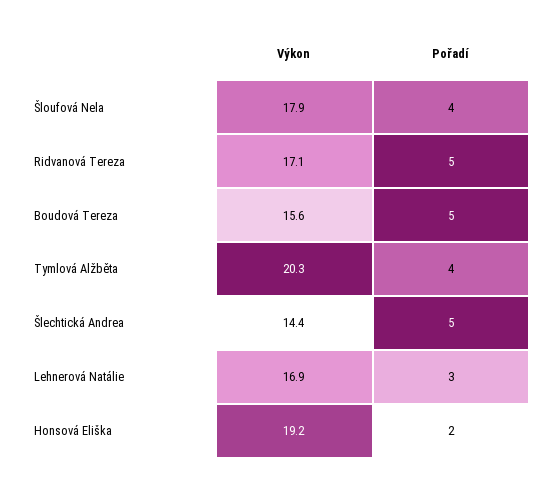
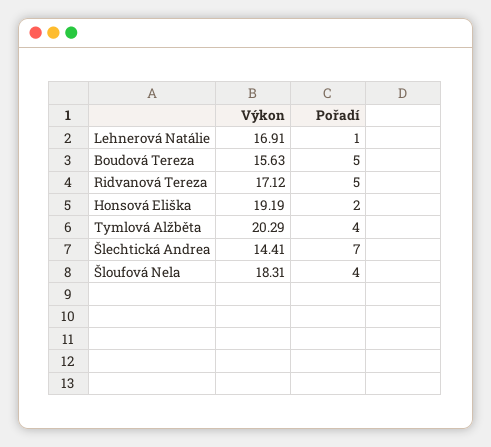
  {
    "Výkon": {
-     "Šloufová Nela": 17.9,
+     "Šloufová Nela": 18.31,
      "Ridvanová Tereza": 17.12,
      "Boudová Tereza": 15.63,
      "Tymlová Alžběta": 20.29,
      "Šlechtická Andrea": 14.41,
      "Lehnerová Natálie": 16.91,
      "Honsová Eliška": 19.19
    },
    "Pořadí": {
      "Šloufová Nela": 4,
      "Ridvanová Tereza": 5,
      "Boudová Tereza": 5,
      "Tymlová Alžběta": 4,
-     "Šlechtická Andrea": 5,
+     "Šlechtická Andrea": 7,
-     "Lehnerová Natálie": 3,
+     "Lehnerová Natálie": 1,
      "Honsová Eliška": 2
    }
  }

